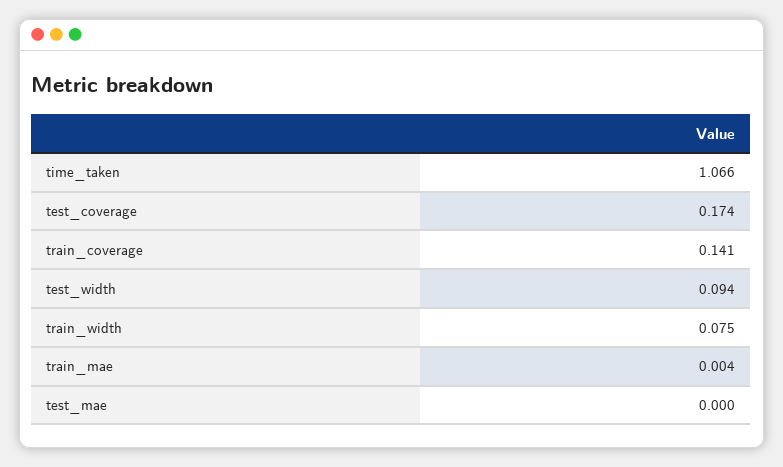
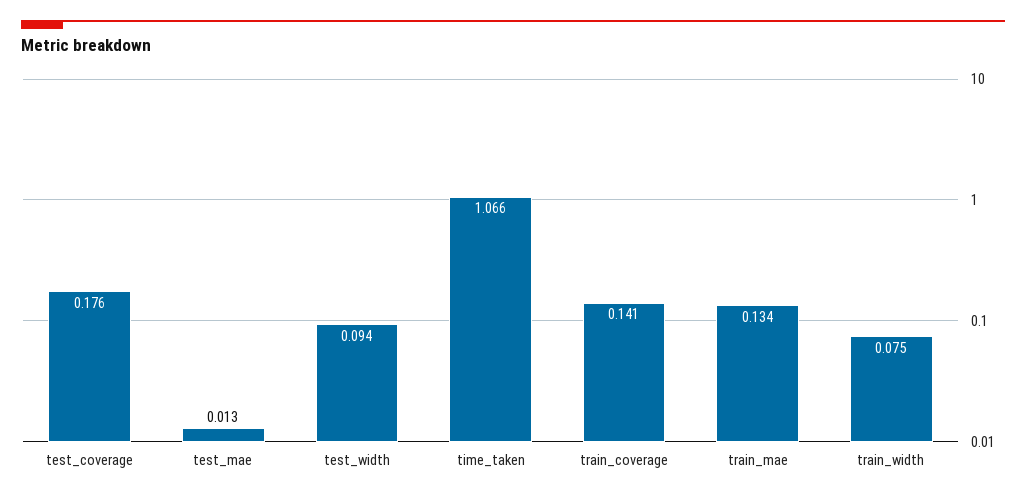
  {
    "time_taken": 1.066,
-   "test_coverage": 0.174,
+   "test_coverage": 0.176,
    "train_coverage": 0.141,
    "test_width": 0.094,
    "train_width": 0.075,
-   "train_mae": 0.004,
+   "train_mae": 0.134,
-   "test_mae": 0
+   "test_mae": 0.013
  }

